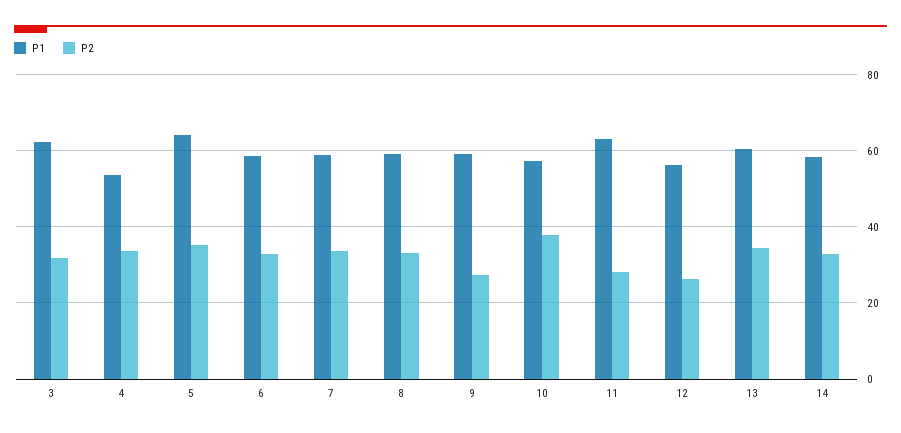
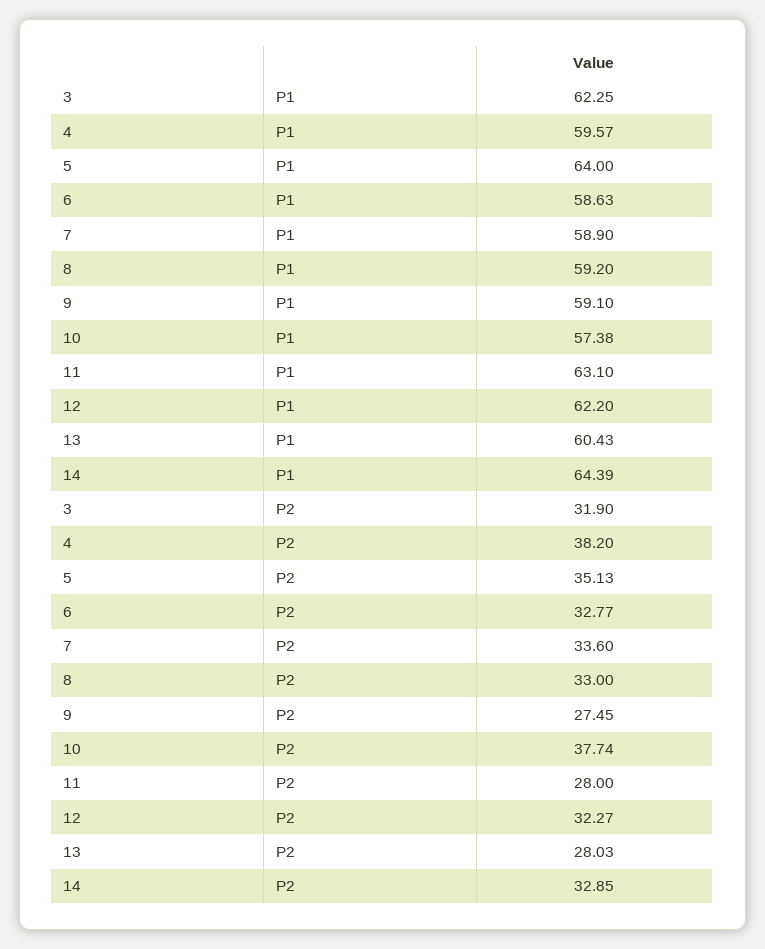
  {
    "P1": {
      "3": 62.25,
-     "4": 54,
+     "4": 59.57,
      "5": 64,
      "6": 58.63,
      "7": 58.9,
      "8": 59.2,
      "9": 59.1,
      "10": 57.38,
      "11": 63.1,
-     "12": 56,
+     "12": 62.2,
      "13": 60.43,
-     "14": 58
+     "14": 64.39
    },
    "P2": {
      "3": 31.9,
-     "4": 34,
+     "4": 38.2,
      "5": 35.13,
      "6": 32.77,
      "7": 33.6,
      "8": 33,
      "9": 27.45,
      "10": 37.74,
      "11": 28,
-     "12": 26,
+     "12": 32.27,
-     "13": 34,
+     "13": 28.03,
      "14": 32.85
    }
  }

